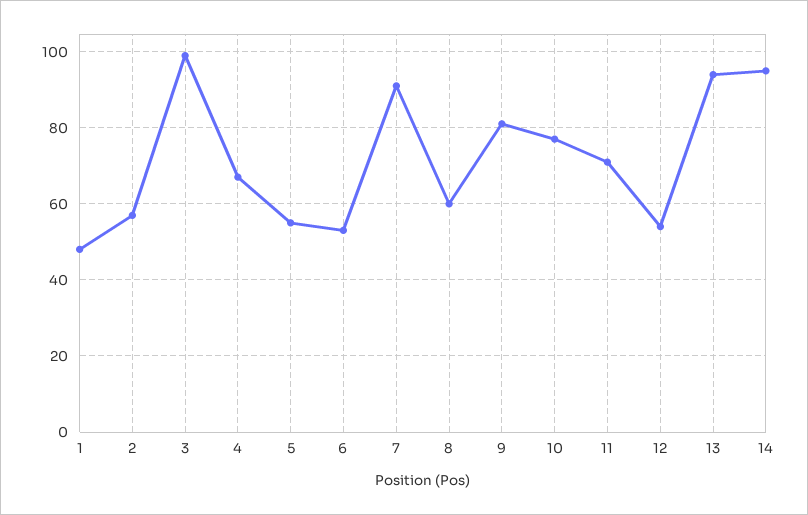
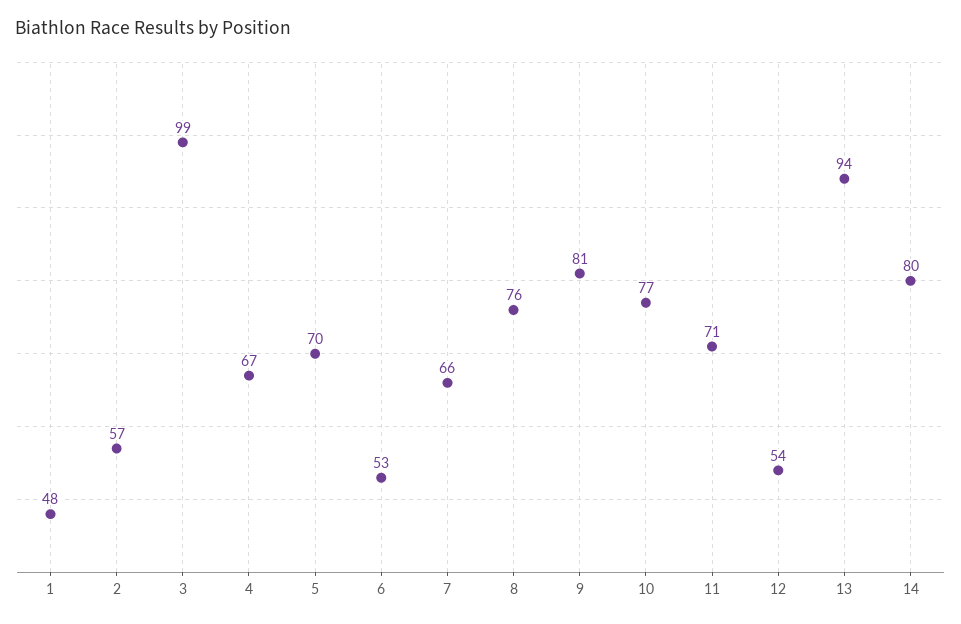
  {
    "1": 48,
    "2": 57,
    "3": 99,
    "4": 67,
-   "5": 55,
+   "5": 70,
    "6": 53,
-   "7": 90,
+   "7": 66,
-   "8": 60,
+   "8": 76,
    "9": 81,
    "10": 77,
    "11": 71,
    "12": 54,
    "13": 94,
-   "14": 95
+   "14": 80
  }

